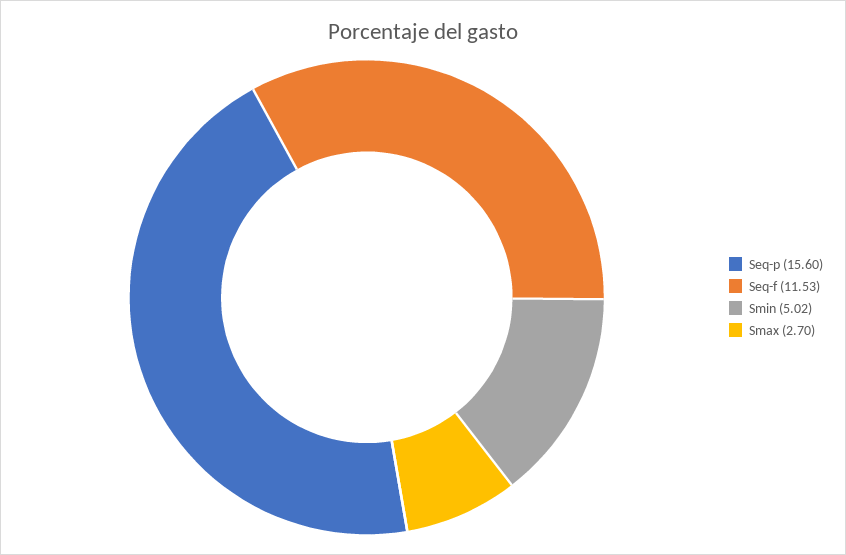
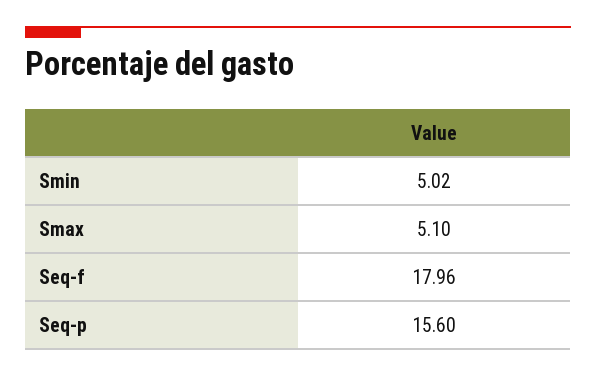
  {
    "Seq-p": 15.6,
-   "Seq-f": 11.53,
+   "Seq-f": 17.96,
    "Smin": 5.02,
-   "Smax": 2.7
+   "Smax": 5.1
  }

